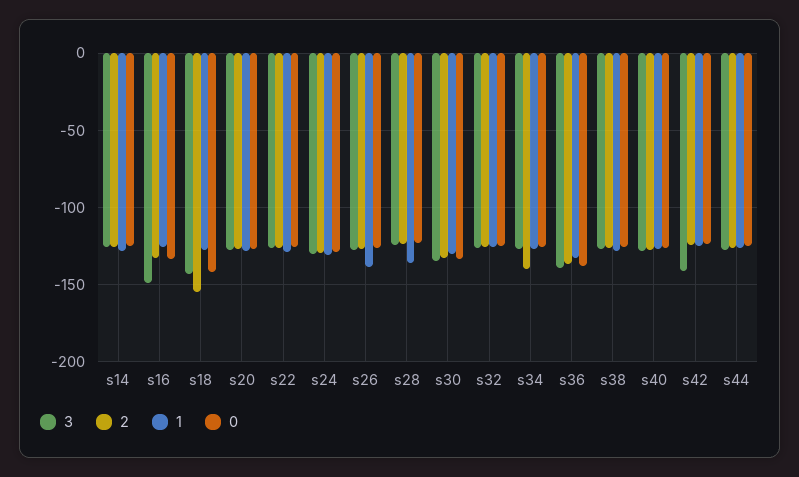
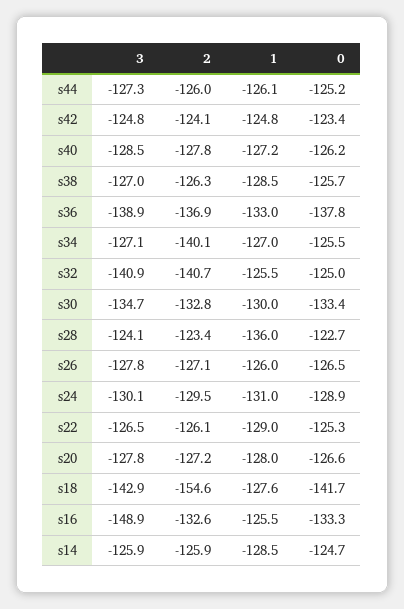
  {
    "3": {
      "s14": -125.9,
      "s16": -148.9,
      "s18": -142.9,
      "s20": -127.8,
      "s22": -126.5,
      "s24": -130.1,
      "s26": -127.8,
      "s28": -124.1,
      "s30": -134.7,
-     "s32": -125,
+     "s32": -140.9,
      "s34": -127.1,
      "s36": -138.9,
      "s38": -127,
      "s40": -128.5,
-     "s42": -140,
+     "s42": -124.8,
      "s44": -127.3
    },
    "2": {
      "s14": -125.9,
      "s16": -132.6,
      "s18": -154.6,
      "s20": -127.2,
      "s22": -126.1,
      "s24": -129.5,
      "s26": -127.1,
      "s28": -123.4,
      "s30": -132.8,
-     "s32": -125,
+     "s32": -140.7,
      "s34": -140.1,
      "s36": -136.9,
      "s38": -126.3,
      "s40": -127.8,
      "s42": -124.1,
      "s44": -126
    },
    "1": {
      "s14": -128.5,
      "s16": -125.5,
      "s18": -127.6,
      "s20": -128,
      "s22": -129,
      "s24": -131,
-     "s26": -140,
+     "s26": -126,
      "s28": -136,
      "s30": -130,
      "s32": -125.5,
      "s34": -127,
      "s36": -133,
      "s38": -128.5,
      "s40": -127.2,
      "s42": -124.8,
      "s44": -126.1
    },
    "0": {
      "s14": -124.7,
      "s16": -133.3,
      "s18": -141.7,
      "s20": -126.6,
      "s22": -125.3,
      "s24": -128.9,
      "s26": -126.5,
      "s28": -122.7,
      "s30": -133.4,
      "s32": -125,
      "s34": -125.5,
      "s36": -137.8,
      "s38": -125.7,
      "s40": -126.2,
      "s42": -123.4,
      "s44": -125.2
    }
  }

